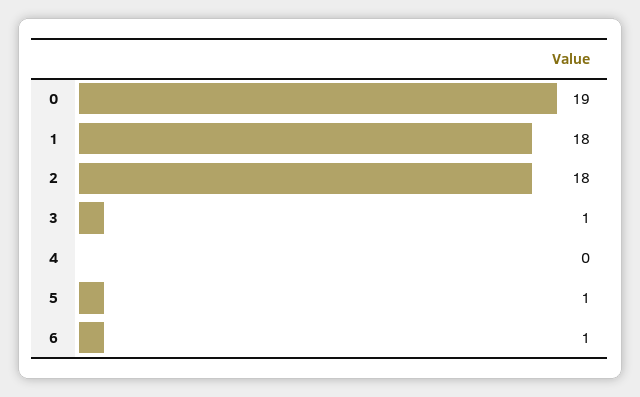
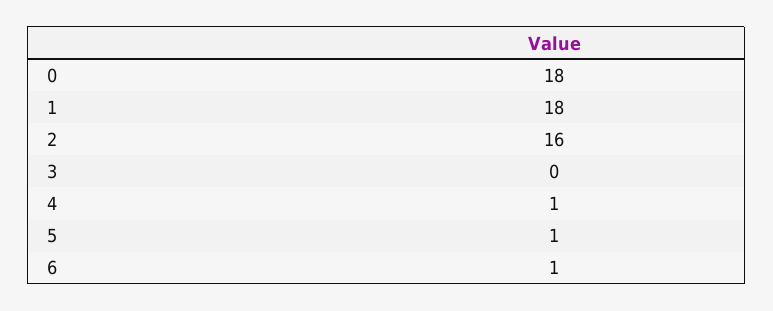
  {
-   "0": 19,
+   "0": 18,
    "1": 18,
-   "2": 18,
+   "2": 16,
-   "3": 1,
+   "3": 0,
-   "4": 0,
+   "4": 1,
    "5": 1,
    "6": 1
  }

